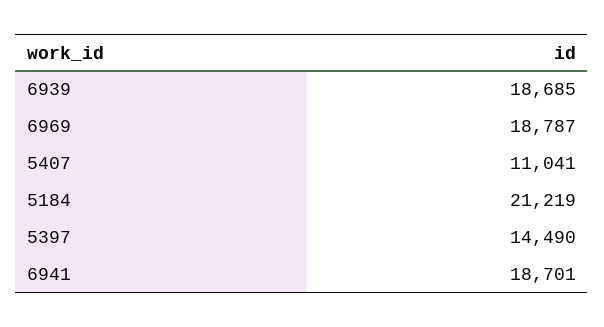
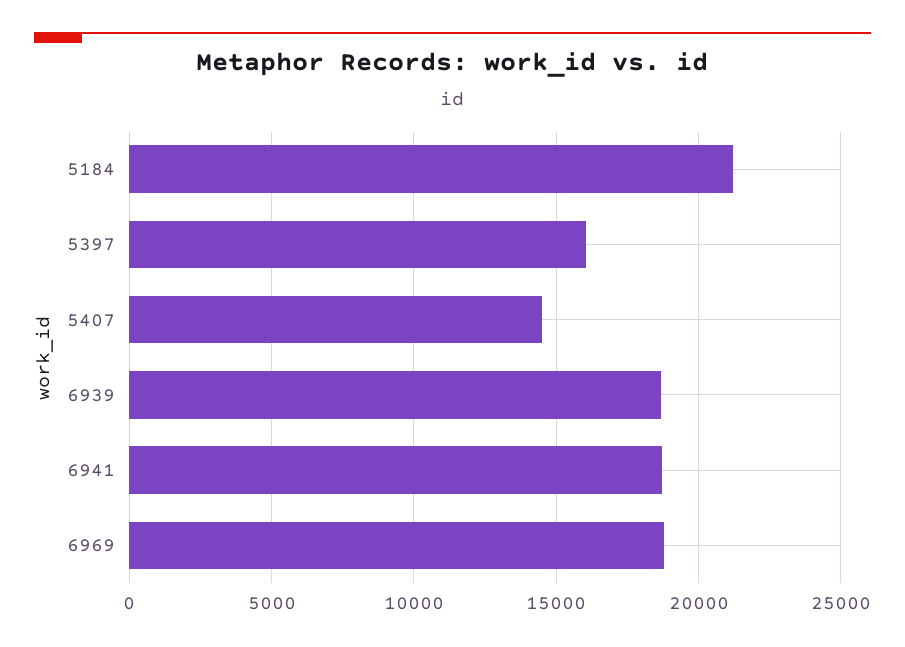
  {
    "6939": 18685,
    "6969": 18787,
-   "5407": 11041,
+   "5407": 14500,
    "5184": 21219,
-   "5397": 14490,
+   "5397": 16000,
    "6941": 18701
  }

